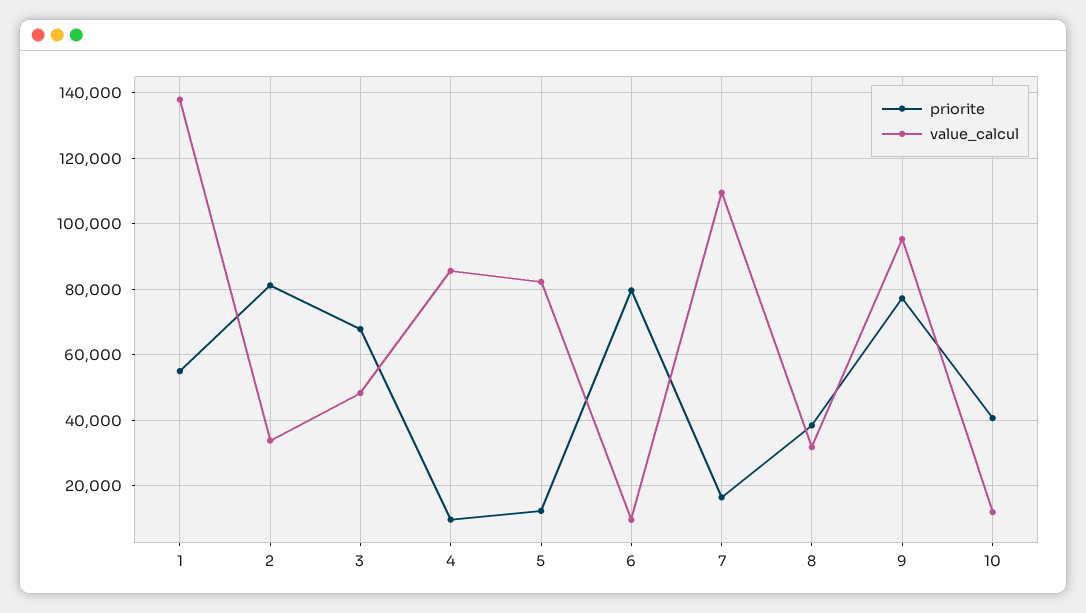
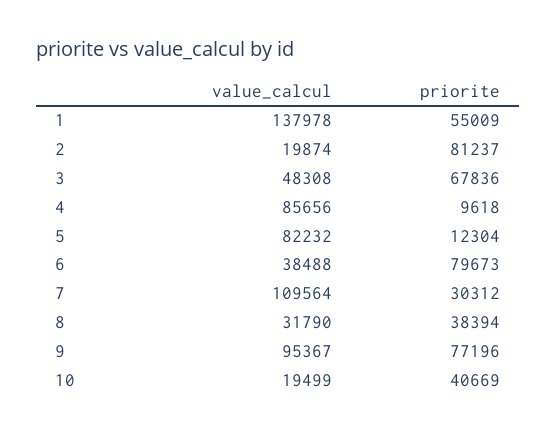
  {
    "priorite": {
      "1": 55009,
      "2": 81237,
      "3": 67836,
      "4": 9618,
      "5": 12304,
      "6": 79673,
-     "7": 16000,
+     "7": 30312,
      "8": 38394,
      "9": 77196,
      "10": 40669
    },
    "value_calcul": {
      "1": 137978,
-     "2": 34000,
+     "2": 19874,
      "3": 48308,
      "4": 85656,
      "5": 82232,
-     "6": 10000,
+     "6": 38488,
      "7": 109564,
      "8": 31790,
      "9": 95367,
-     "10": 12000
+     "10": 19499
    }
  }

